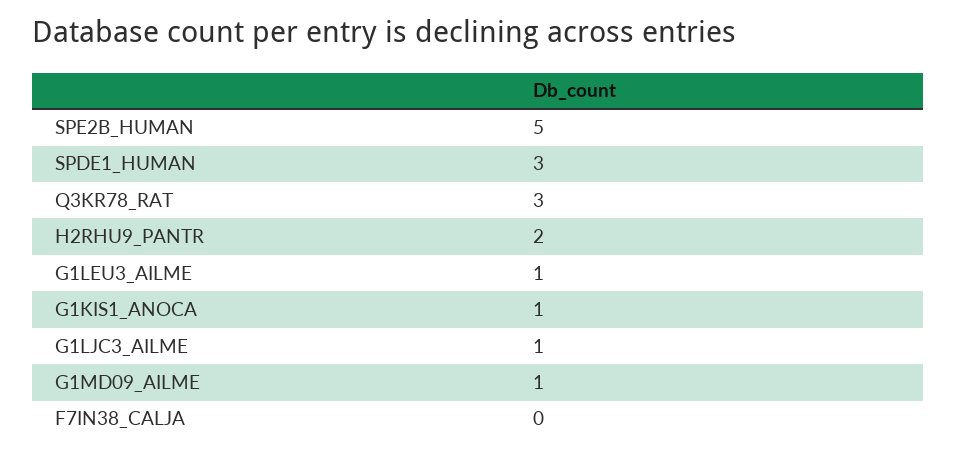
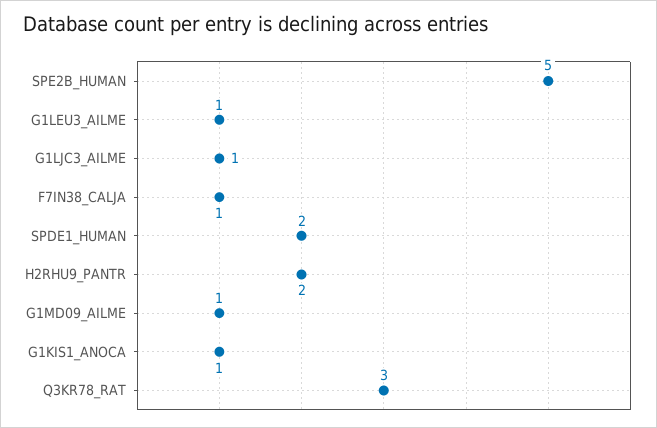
  {
    "SPE2B_HUMAN": 5,
-   "SPDE1_HUMAN": 3,
+   "SPDE1_HUMAN": 2,
    "Q3KR78_RAT": 3,
    "H2RHU9_PANTR": 2,
    "G1LEU3_AILME": 1,
    "G1KIS1_ANOCA": 1,
    "G1LJC3_AILME": 1,
    "G1MD09_AILME": 1,
-   "F7IN38_CALJA": 0
+   "F7IN38_CALJA": 1
  }

